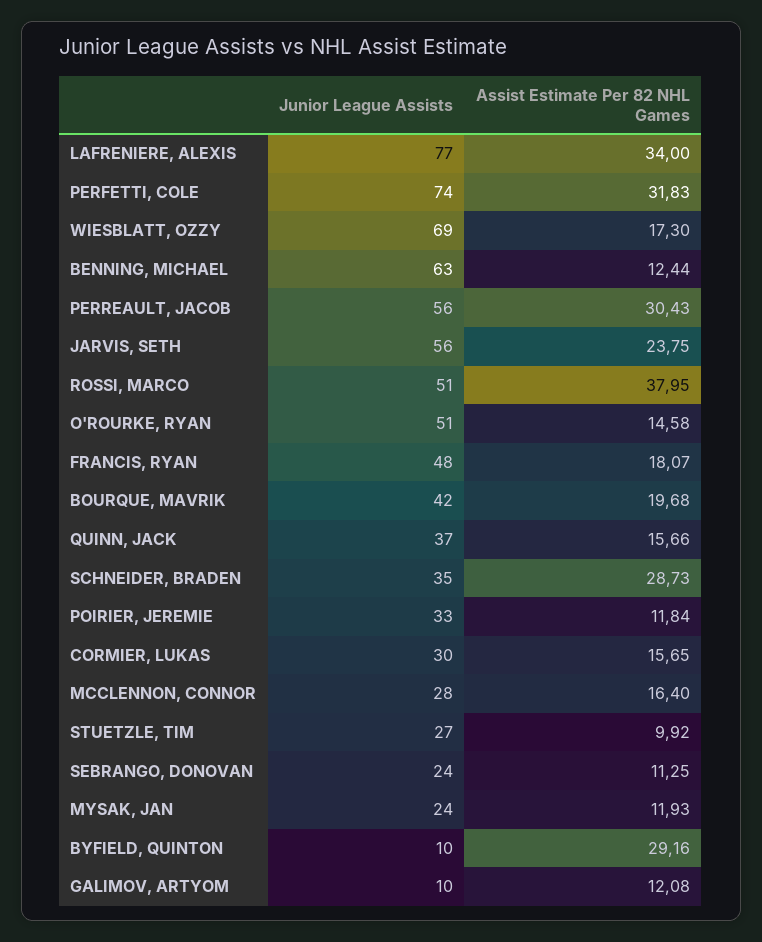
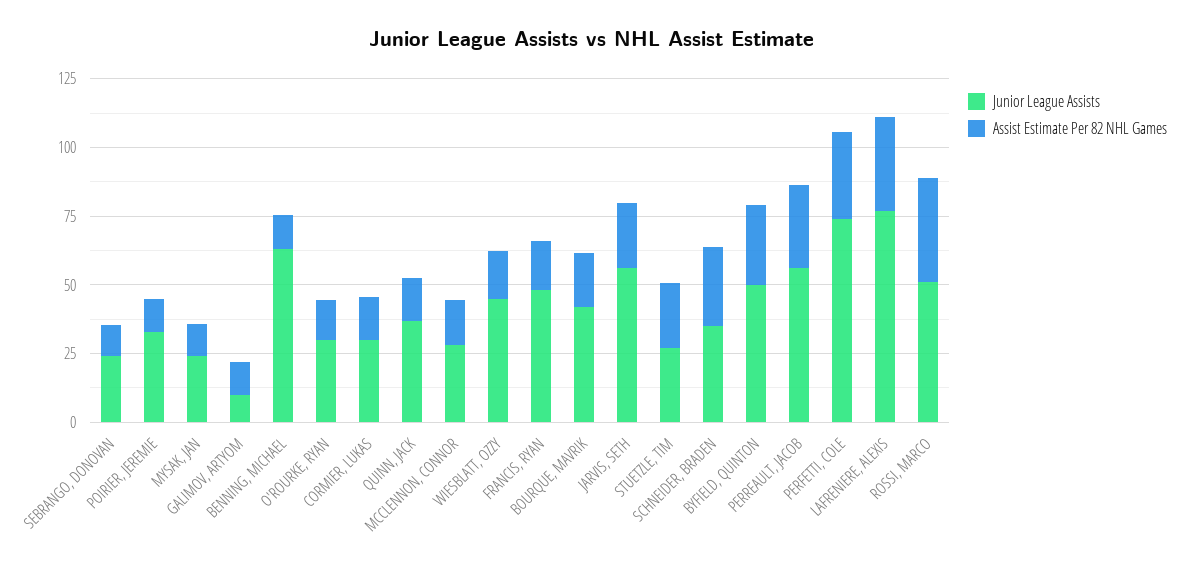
  {
    "Junior League Assists": {
      "LAFRENIERE, ALEXIS": 77,
      "PERFETTI, COLE": 74,
-     "WIESBLATT, OZZY": 69,
+     "WIESBLATT, OZZY": 45,
      "BENNING, MICHAEL": 63,
      "PERREAULT, JACOB": 56,
      "JARVIS, SETH": 56,
      "ROSSI, MARCO": 51,
-     "O'ROURKE, RYAN": 51,
+     "O'ROURKE, RYAN": 30,
      "FRANCIS, RYAN": 48,
      "BOURQUE, MAVRIK": 42,
      "QUINN, JACK": 37,
      "SCHNEIDER, BRADEN": 35,
      "POIRIER, JEREMIE": 33,
      "CORMIER, LUKAS": 30,
      "MCCLENNON, CONNOR": 28,
      "STUETZLE, TIM": 27,
      "SEBRANGO, DONOVAN": 24,
      "MYSAK, JAN": 24,
-     "BYFIELD, QUINTON": 10,
+     "BYFIELD, QUINTON": 50,
      "GALIMOV, ARTYOM": 10
    },
    "Assist Estimate Per 82 NHL Games": {
      "LAFRENIERE, ALEXIS": 34,
      "PERFETTI, COLE": 31.83,
      "WIESBLATT, OZZY": 17.3,
      "BENNING, MICHAEL": 12.44,
      "PERREAULT, JACOB": 30.43,
      "JARVIS, SETH": 23.75,
      "ROSSI, MARCO": 37.95,
      "O'ROURKE, RYAN": 14.58,
      "FRANCIS, RYAN": 18.07,
      "BOURQUE, MAVRIK": 19.68,
      "QUINN, JACK": 15.66,
      "SCHNEIDER, BRADEN": 28.73,
      "POIRIER, JEREMIE": 11.84,
      "CORMIER, LUKAS": 15.65,
      "MCCLENNON, CONNOR": 16.4,
-     "STUETZLE, TIM": 9.92,
+     "STUETZLE, TIM": 25,
      "SEBRANGO, DONOVAN": 11.25,
      "MYSAK, JAN": 11.93,
      "BYFIELD, QUINTON": 29.16,
      "GALIMOV, ARTYOM": 12.08
    }
  }

